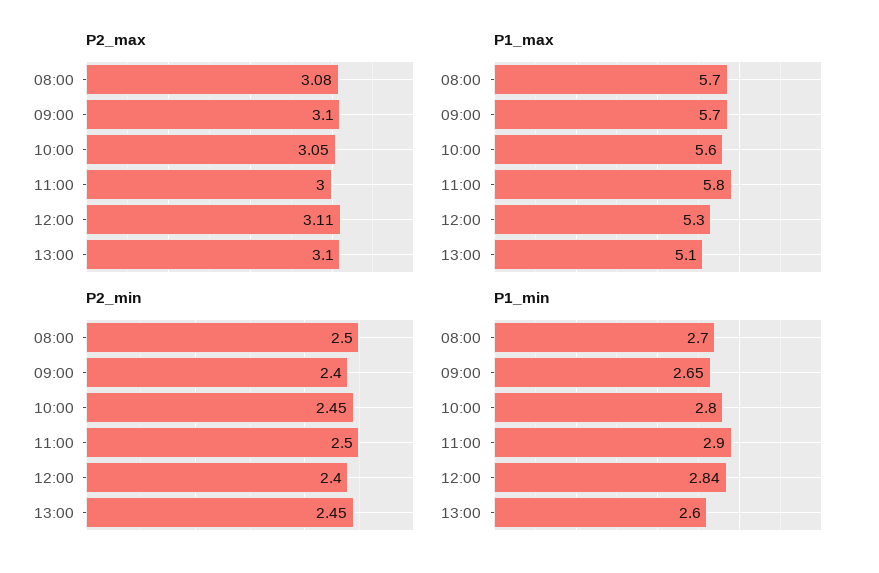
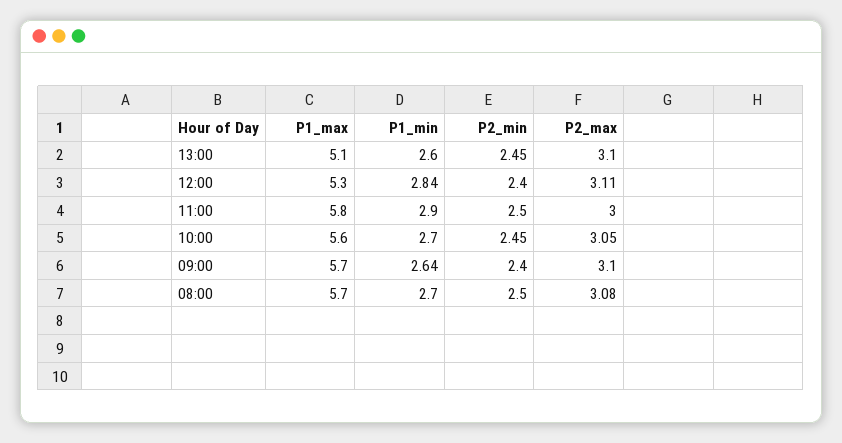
  {
    "P2_max": {
      "08:00": 3.08,
      "09:00": 3.1,
      "10:00": 3.05,
      "11:00": 3,
      "12:00": 3.11,
      "13:00": 3.1
    },
    "P1_max": {
      "08:00": 5.7,
      "09:00": 5.7,
      "10:00": 5.6,
      "11:00": 5.8,
      "12:00": 5.3,
      "13:00": 5.1
    },
    "P2_min": {
      "08:00": 2.5,
      "09:00": 2.4,
      "10:00": 2.45,
      "11:00": 2.5,
      "12:00": 2.4,
      "13:00": 2.45
    },
    "P1_min": {
      "08:00": 2.7,
-     "09:00": 2.65,
+     "09:00": 2.64,
-     "10:00": 2.8,
+     "10:00": 2.7,
      "11:00": 2.9,
      "12:00": 2.84,
      "13:00": 2.6
    }
  }

